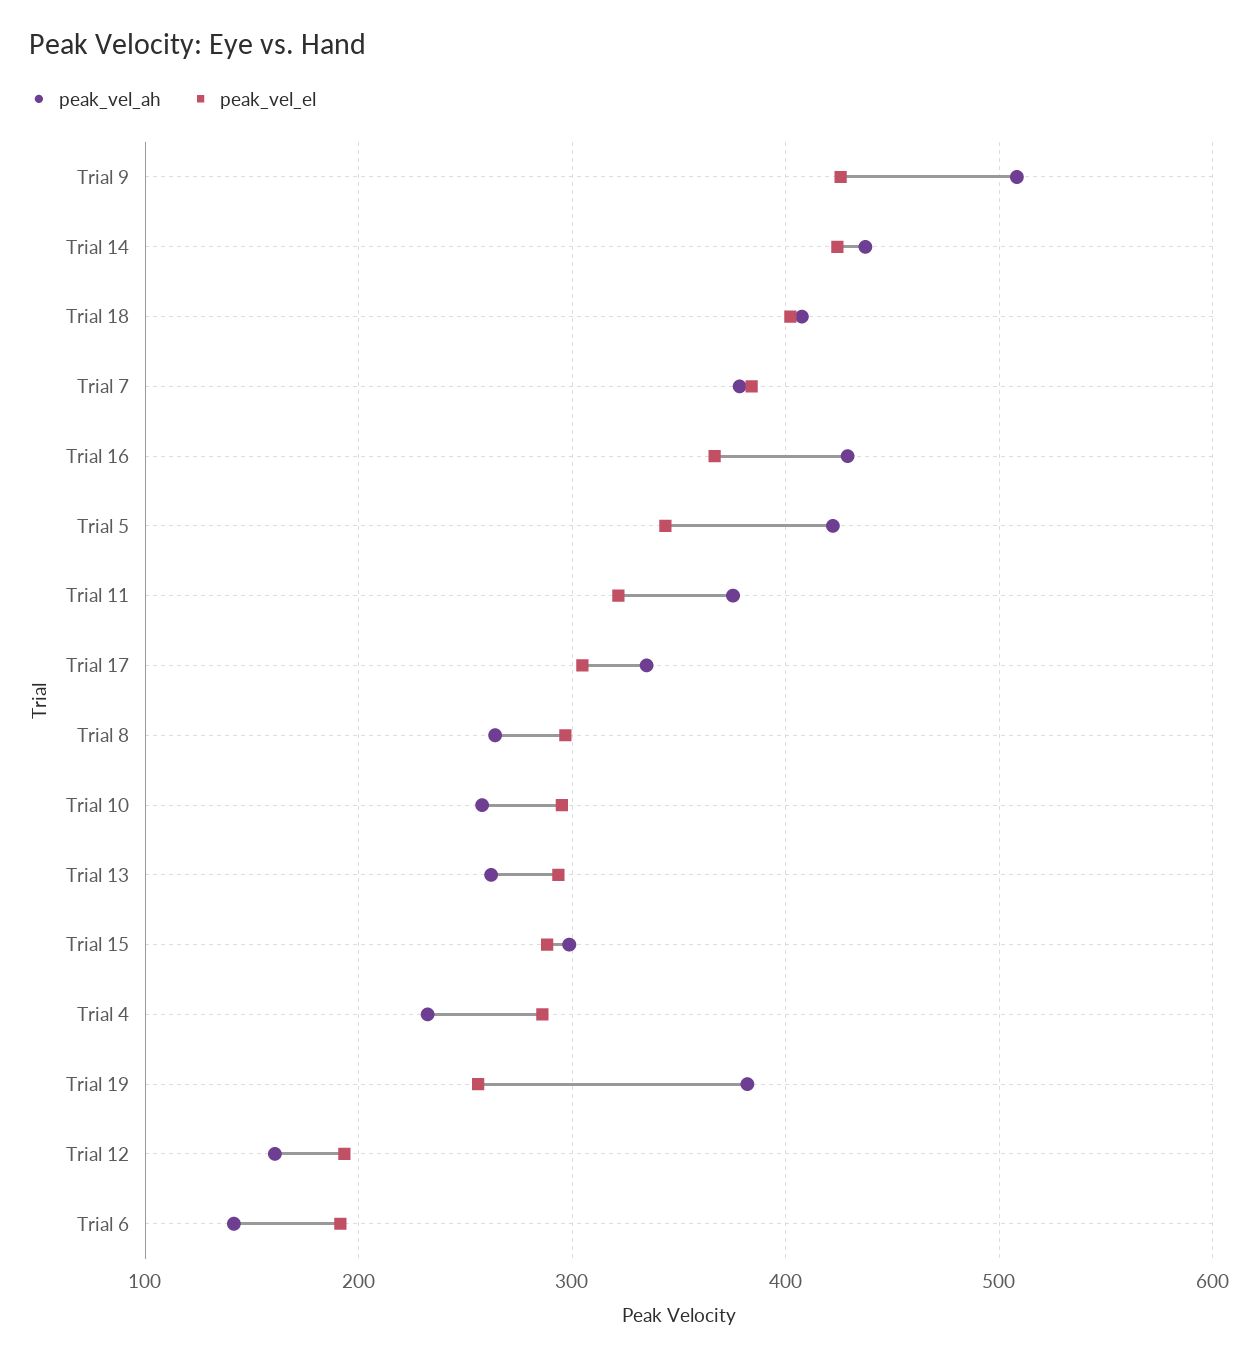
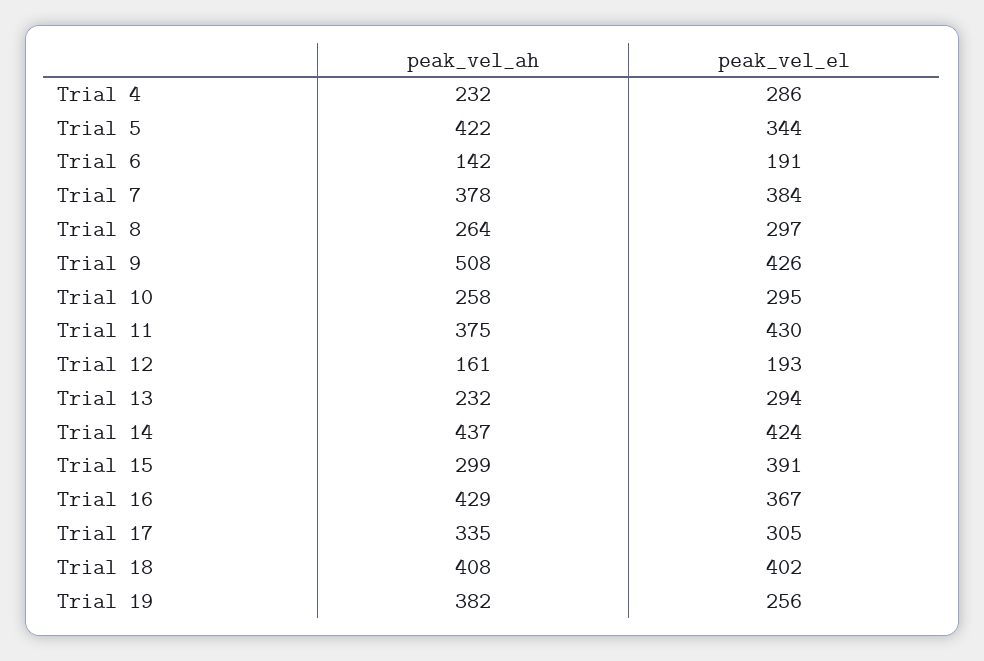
  {
    "peak_vel_ah": {
      "Trial 9": 508,
      "Trial 14": 437,
      "Trial 18": 408,
      "Trial 7": 378,
      "Trial 16": 429,
      "Trial 5": 422,
      "Trial 11": 375,
      "Trial 17": 335,
      "Trial 8": 264,
      "Trial 10": 258,
-     "Trial 13": 260,
+     "Trial 13": 232,
      "Trial 15": 299,
      "Trial 4": 232,
      "Trial 19": 382,
      "Trial 12": 161,
      "Trial 6": 142
    },
    "peak_vel_el": {
      "Trial 9": 426,
      "Trial 14": 424,
      "Trial 18": 402,
      "Trial 7": 384,
      "Trial 16": 367,
      "Trial 5": 344,
-     "Trial 11": 320,
+     "Trial 11": 430,
      "Trial 17": 305,
      "Trial 8": 297,
      "Trial 10": 295,
      "Trial 13": 294,
-     "Trial 15": 290,
+     "Trial 15": 391,
      "Trial 4": 286,
      "Trial 19": 256,
      "Trial 12": 193,
      "Trial 6": 191
    }
  }

